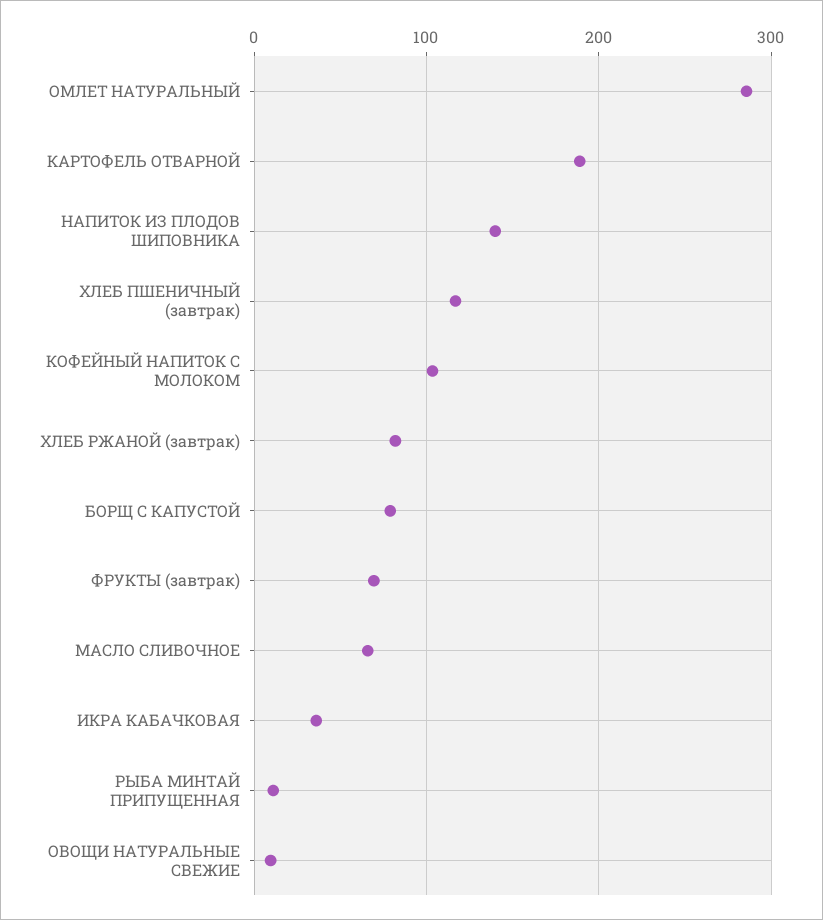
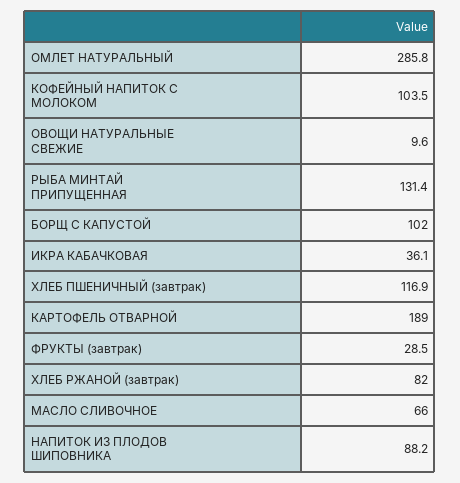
  {
    "ОМЛЕТ НАТУРАЛЬНЫЙ": 285.8,
    "КАРТОФЕЛЬ ОТВАРНОЙ": 189,
-   "НАПИТОК ИЗ ПЛОДОВ ШИПОВНИКА": 140,
+   "НАПИТОК ИЗ ПЛОДОВ ШИПОВНИКА": 88.2,
    "ХЛЕБ ПШЕНИЧНЫЙ (завтрак)": 116.9,
    "КОФЕЙНЫЙ НАПИТОК С МОЛОКОМ": 103.5,
    "ХЛЕБ РЖАНОЙ (завтрак)": 82,
-   "БОРЩ С КАПУСТОЙ": 80,
+   "БОРЩ С КАПУСТОЙ": 102,
-   "ФРУКТЫ (завтрак)": 70,
+   "ФРУКТЫ (завтрак)": 28.5,
    "МАСЛО СЛИВОЧНОЕ": 66,
    "ИКРА КАБАЧКОВАЯ": 36.1,
-   "РЫБА МИНТАЙ ПРИПУЩЕННАЯ": 10,
+   "РЫБА МИНТАЙ ПРИПУЩЕННАЯ": 131.4,
    "ОВОЩИ НАТУРАЛЬНЫЕ СВЕЖИЕ": 9.6
  }

